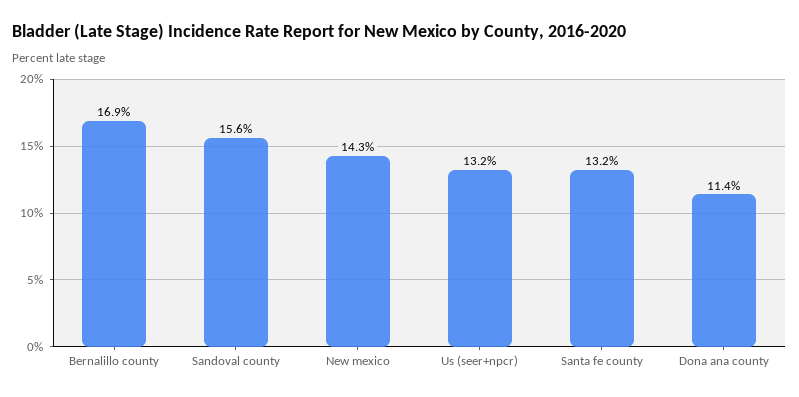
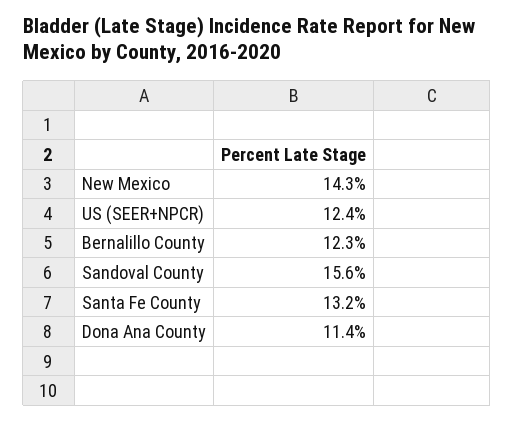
  {
-   "Bernalillo county": 16.9,
+   "Bernalillo county": 12.3,
    "Sandoval county": 15.6,
    "New mexico": 14.3,
-   "Us (seer+npcr)": 13.2,
+   "Us (seer+npcr)": 12.4,
    "Santa fe county": 13.2,
    "Dona ana county": 11.4
  }

